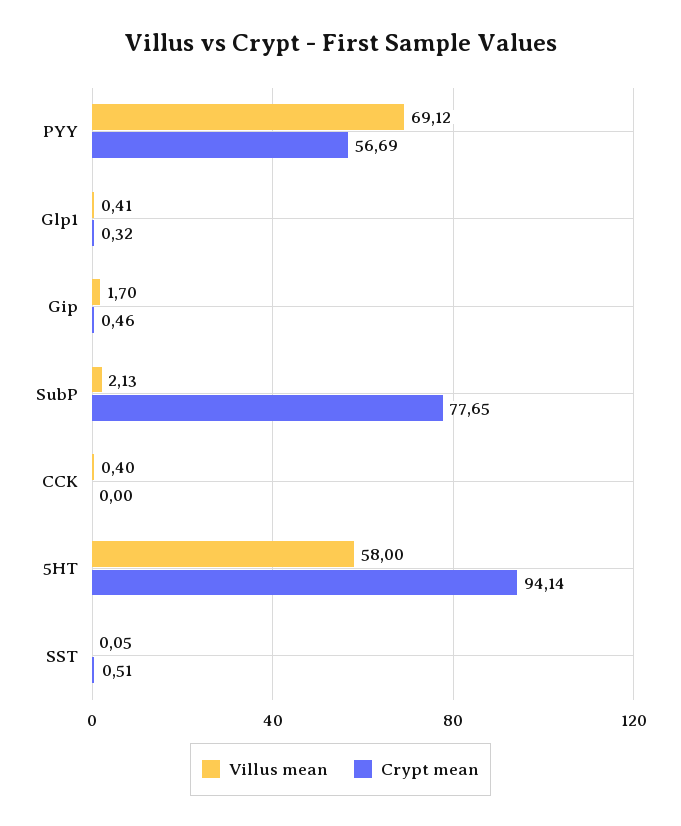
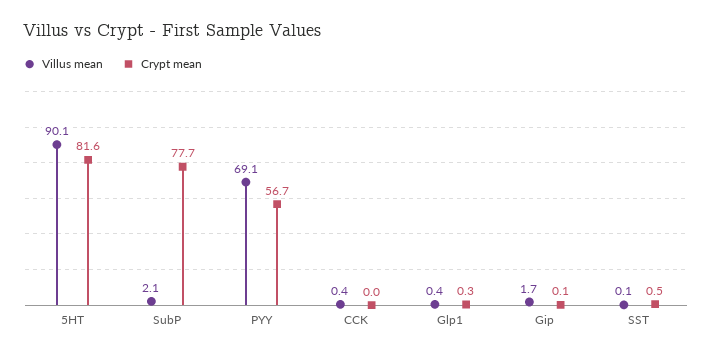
  {
    "Villus mean": {
      "PYY": 69.12,
      "Glp1": 0.41,
      "Gip": 1.7,
      "SubP": 2.13,
      "CCK": 0.4,
-     "5HT": 58,
+     "5HT": 90.1,
      "SST": 0.05
    },
    "Crypt mean": {
      "PYY": 56.69,
      "Glp1": 0.32,
-     "Gip": 0.46,
+     "Gip": 0.1,
      "SubP": 77.65,
      "CCK": 0,
-     "5HT": 94.14,
+     "5HT": 81.6,
      "SST": 0.51
    }
  }

